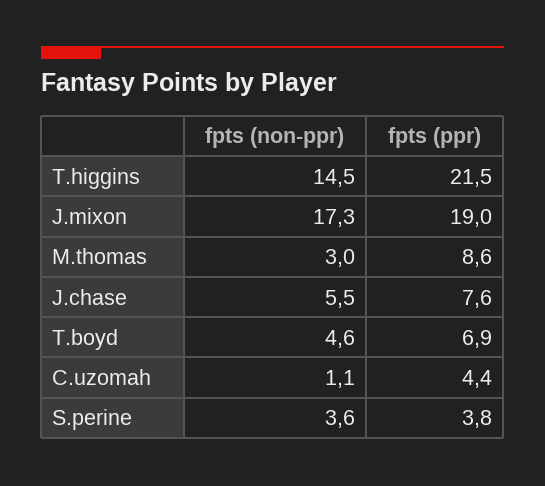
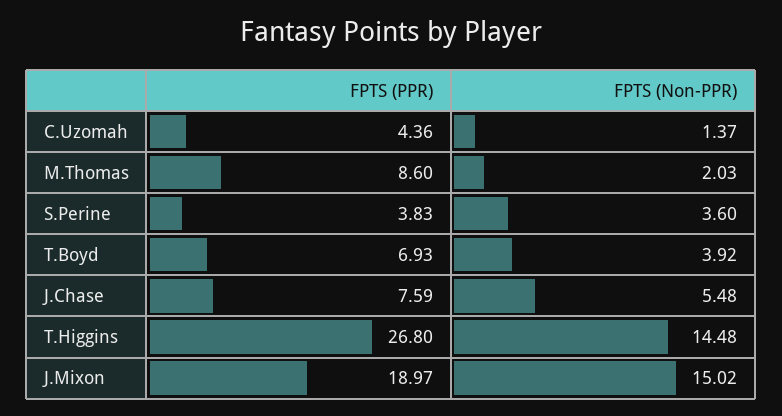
  {
    "fpts (non-ppr)": {
      "T.higgins": 14.48,
-     "J.mixon": 17.3,
+     "J.mixon": 15.02,
-     "M.thomas": 3,
+     "M.thomas": 2.03,
      "J.chase": 5.48,
-     "T.boyd": 4.6,
+     "T.boyd": 3.92,
-     "C.uzomah": 1.1,
+     "C.uzomah": 1.37,
      "S.perine": 3.6
    },
    "fpts (ppr)": {
-     "T.higgins": 21.5,
+     "T.higgins": 26.8,
      "J.mixon": 18.97,
      "M.thomas": 8.6,
      "J.chase": 7.59,
      "T.boyd": 6.93,
      "C.uzomah": 4.36,
      "S.perine": 3.83
    }
  }

